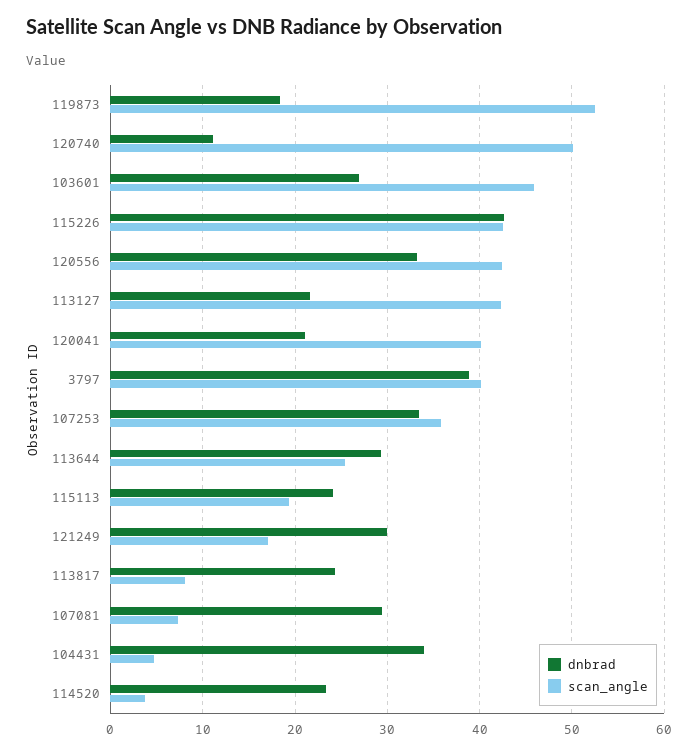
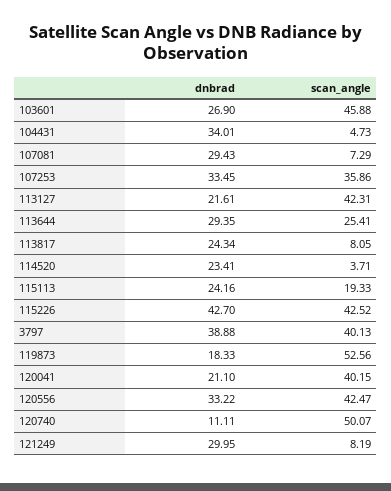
  {
    "dnbrad": {
      "119873": 18.33,
      "120740": 11.11,
      "103601": 26.9,
      "115226": 42.7,
      "120556": 33.22,
      "113127": 21.61,
      "120041": 21.1,
      "3797": 38.88,
      "107253": 33.45,
      "113644": 29.35,
      "115113": 24.16,
      "121249": 29.95,
      "113817": 24.34,
      "107081": 29.43,
      "104431": 34.01,
      "114520": 23.41
    },
    "scan_angle": {
      "119873": 52.56,
      "120740": 50.07,
      "103601": 45.88,
      "115226": 42.52,
      "120556": 42.47,
      "113127": 42.31,
      "120041": 40.15,
      "3797": 40.13,
      "107253": 35.86,
      "113644": 25.41,
      "115113": 19.33,
-     "121249": 17,
+     "121249": 8.19,
      "113817": 8.05,
      "107081": 7.29,
      "104431": 4.73,
      "114520": 3.71
    }
  }

